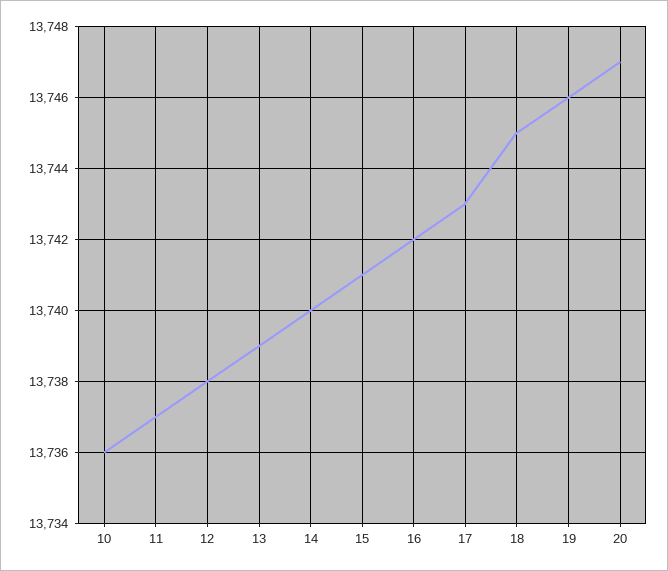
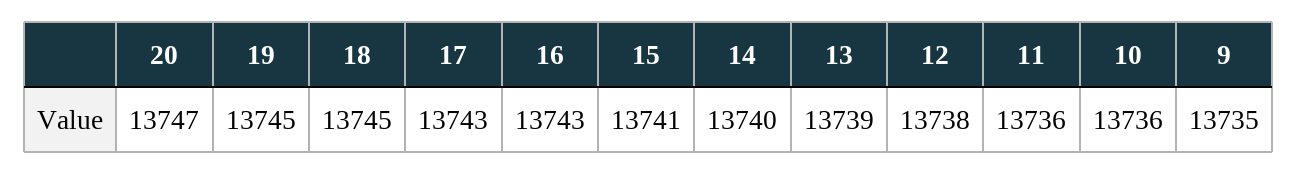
  {
    "10": 13736,
-   "11": 13737,
+   "11": 13736,
    "12": 13738,
    "13": 13739,
    "14": 13740,
    "15": 13741,
-   "16": 13742,
+   "16": 13743,
    "17": 13743,
    "18": 13745,
-   "19": 13746,
+   "19": 13745,
-   "20": 13747
+   "20": 13747,
+   "9": 13735
  }

